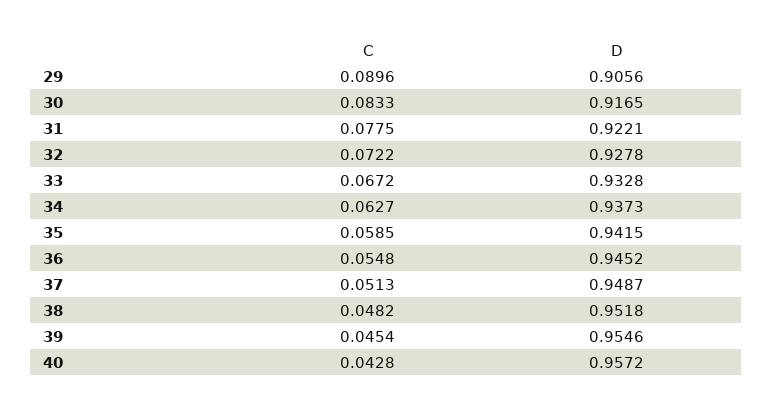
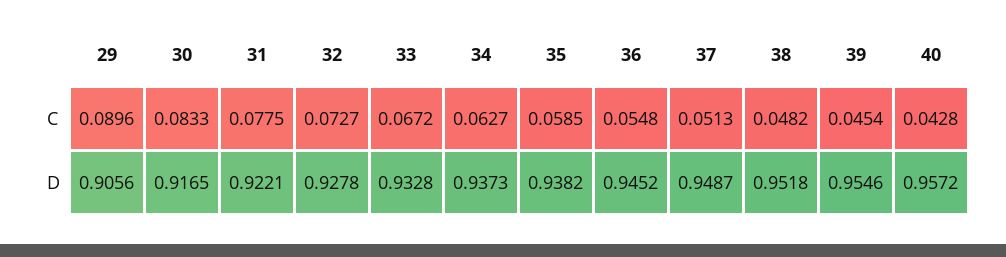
  {
    "C": {
      "29": 0.0896,
      "30": 0.0833,
      "31": 0.0775,
-     "32": 0.0722,
+     "32": 0.0727,
      "33": 0.0672,
      "34": 0.0627,
      "35": 0.0585,
      "36": 0.0548,
      "37": 0.0513,
      "38": 0.0482,
      "39": 0.0454,
      "40": 0.0428
    },
    "D": {
      "29": 0.9056,
      "30": 0.9165,
      "31": 0.9221,
      "32": 0.9278,
      "33": 0.9328,
      "34": 0.9373,
-     "35": 0.9415,
+     "35": 0.9382,
      "36": 0.9452,
      "37": 0.9487,
      "38": 0.9518,
      "39": 0.9546,
      "40": 0.9572
    }
  }

